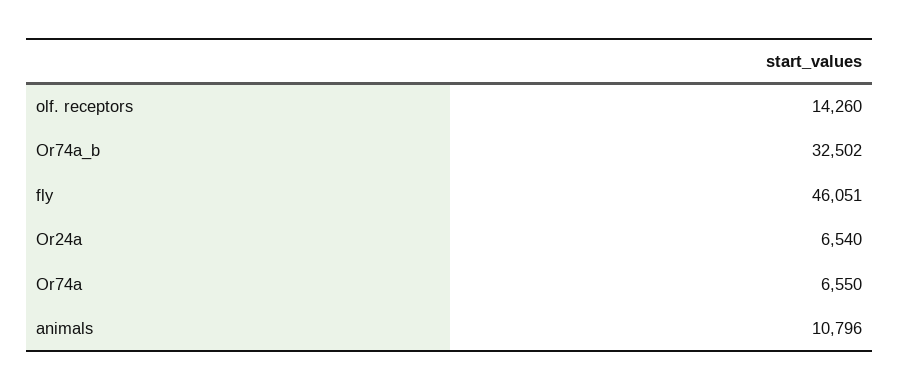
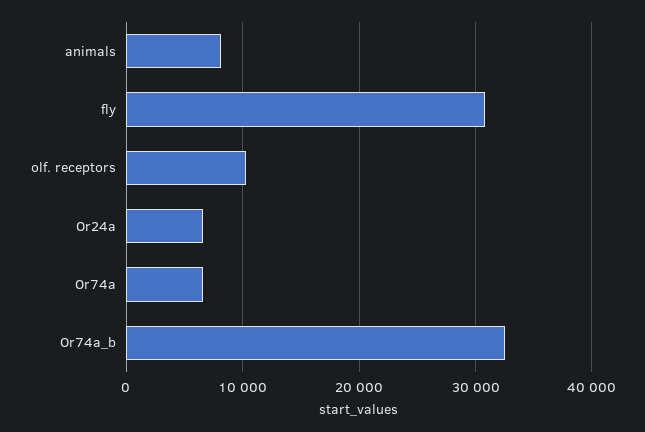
  {
-   "olf. receptors": 14260,
+   "olf. receptors": 10000,
    "Or74a_b": 32502,
-   "fly": 46051,
+   "fly": 31000,
    "Or24a": 6540,
    "Or74a": 6550,
-   "animals": 10796
+   "animals": 8000
  }

